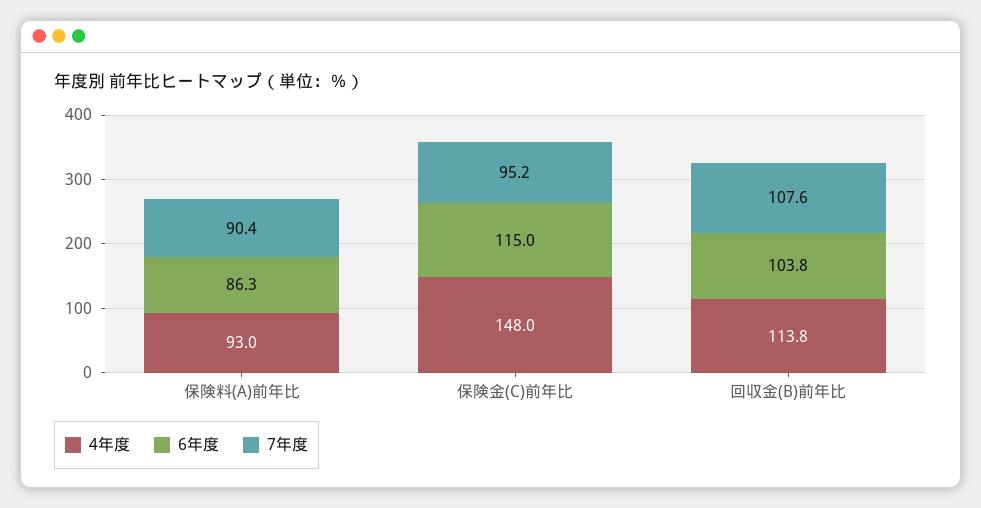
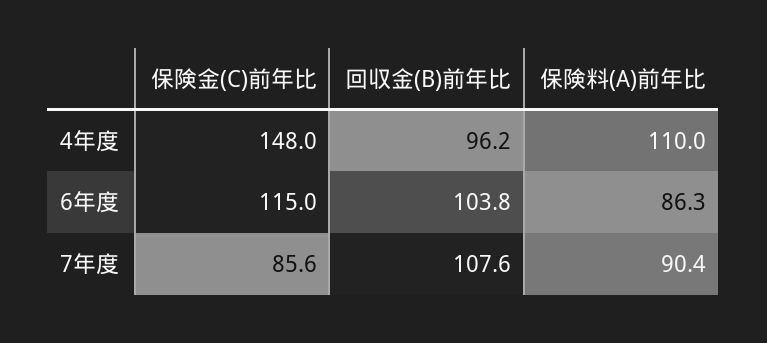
  {
    "4年度": {
-     "保険料(A)前年比": 93,
+     "保険料(A)前年比": 110,
      "保険金(C)前年比": 148,
-     "回収金(B)前年比": 113.8
+     "回収金(B)前年比": 96.2
    },
    "6年度": {
      "保険料(A)前年比": 86.3,
      "保険金(C)前年比": 115,
      "回収金(B)前年比": 103.8
    },
    "7年度": {
      "保険料(A)前年比": 90.4,
-     "保険金(C)前年比": 95.2,
+     "保険金(C)前年比": 85.6,
      "回収金(B)前年比": 107.6
    }
  }

